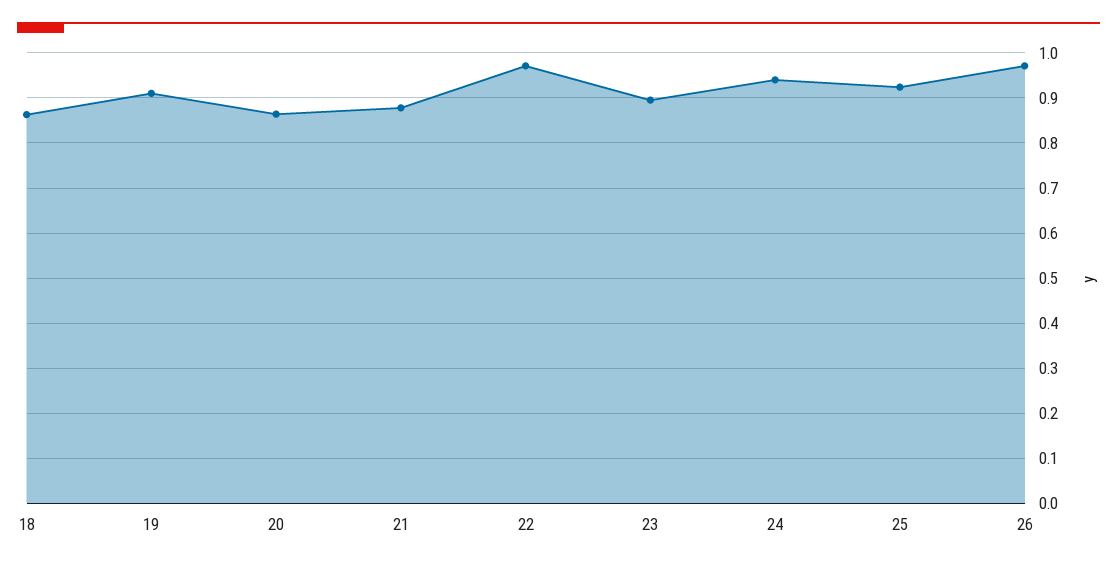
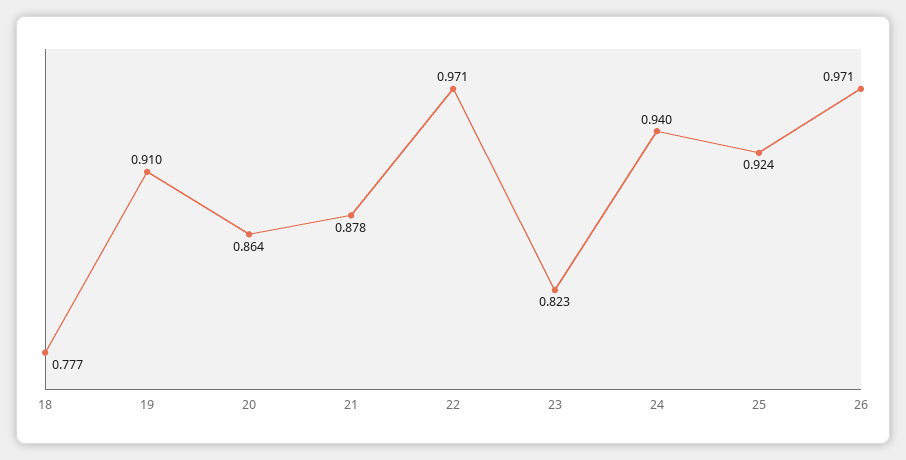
  {
-   "18": 0.86,
+   "18": 0.777,
    "19": 0.91,
    "20": 0.864,
    "21": 0.878,
    "22": 0.971,
-   "23": 0.9,
+   "23": 0.823,
    "24": 0.94,
    "25": 0.924,
    "26": 0.971
  }

